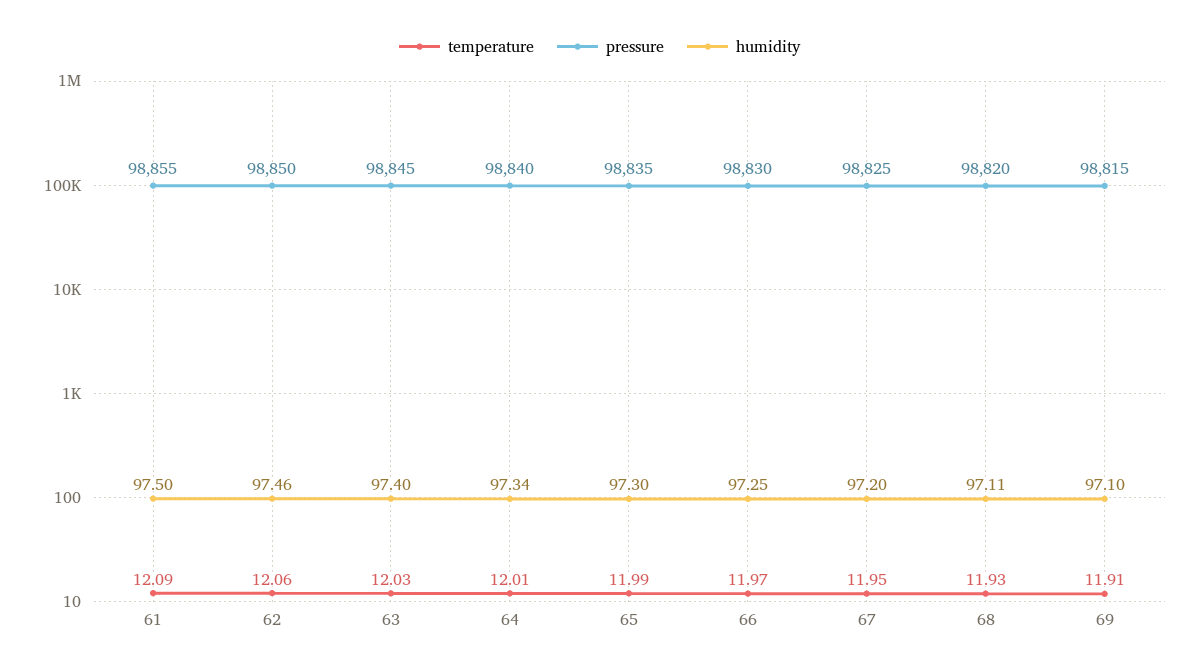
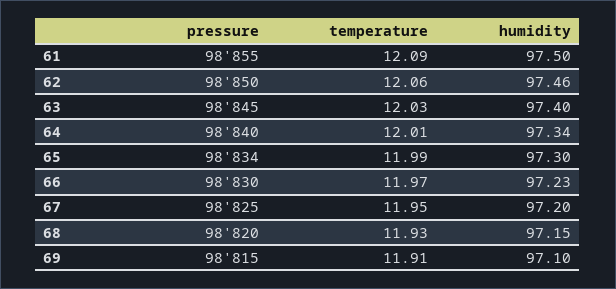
  {
    "temperature": {
      "61": 12.09,
      "62": 12.06,
      "63": 12.03,
      "64": 12.01,
      "65": 11.99,
      "66": 11.97,
      "67": 11.95,
      "68": 11.93,
      "69": 11.91
    },
    "pressure": {
      "61": 98855,
      "62": 98850,
      "63": 98845,
      "64": 98840,
-     "65": 98835,
+     "65": 98834,
      "66": 98830,
      "67": 98825,
      "68": 98820,
      "69": 98815
    },
    "humidity": {
      "61": 97.5,
      "62": 97.46,
      "63": 97.4,
      "64": 97.34,
      "65": 97.3,
-     "66": 97.25,
+     "66": 97.23,
      "67": 97.2,
-     "68": 97.11,
+     "68": 97.15,
      "69": 97.1
    }
  }

